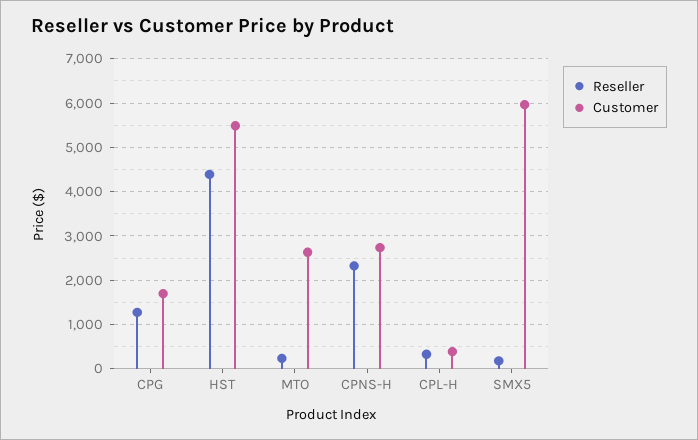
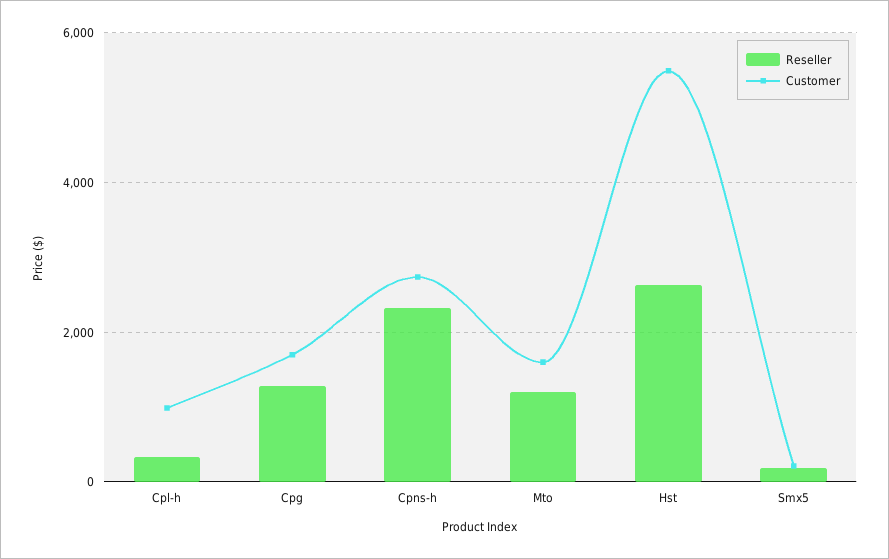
  {
    "Reseller": {
      "CPG": 1200,
-     "HST": 4400,
+     "HST": 2600,
-     "MTO": 200,
+     "MTO": 1200,
      "CPNS-H": 2400,
      "CPL-H": 400,
      "SMX5": 200
    },
    "Customer": {
      "CPG": 1600,
      "HST": 5400,
-     "MTO": 2600,
+     "MTO": 1600,
      "CPNS-H": 2800,
-     "CPL-H": 400,
+     "CPL-H": 1000,
-     "SMX5": 6000
+     "SMX5": 200
    }
  }

